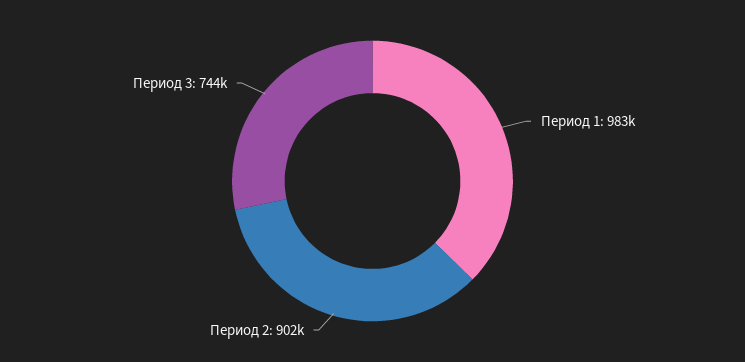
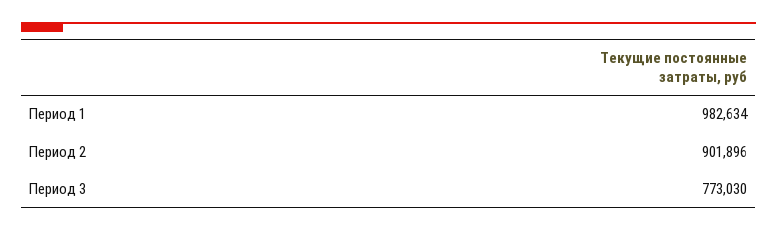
  {
    "Период 1": 982634,
    "Период 2": 901896,
-   "Период 3": 744000
+   "Период 3": 773030
  }

